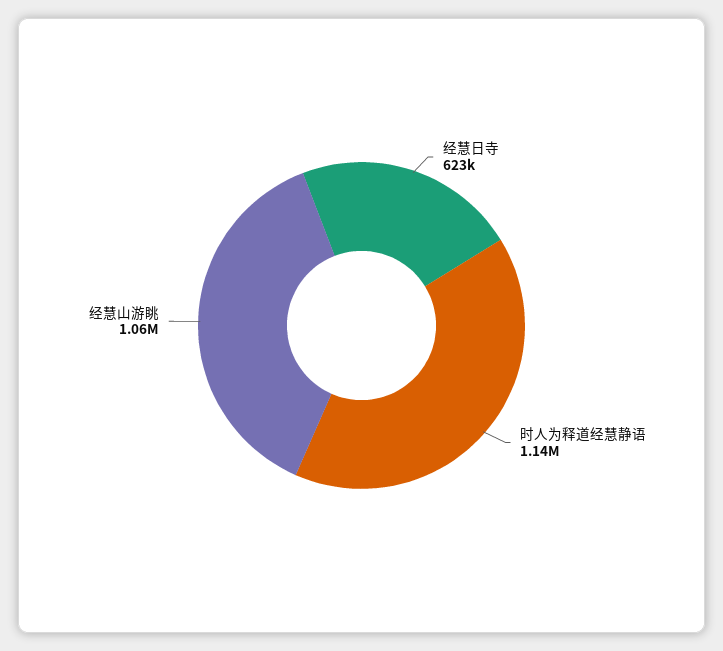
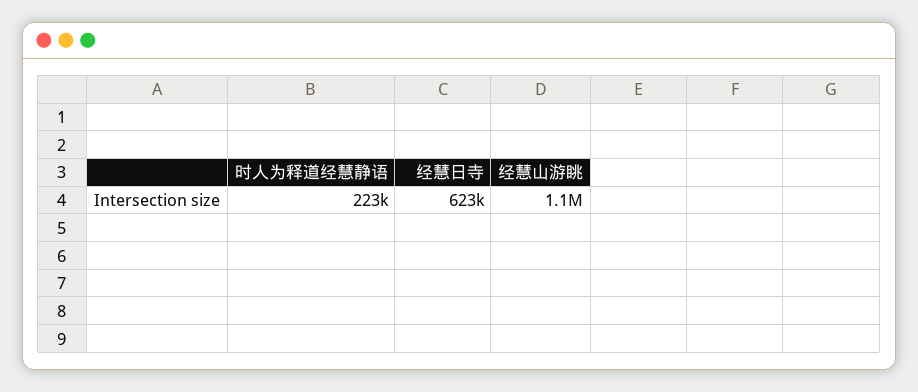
  {
    "经慧日寺": 623000,
-   "时人为释道经慧静语": 1140000,
+   "时人为释道经慧静语": 223000,
    "经慧山游眺": 1060000
  }

